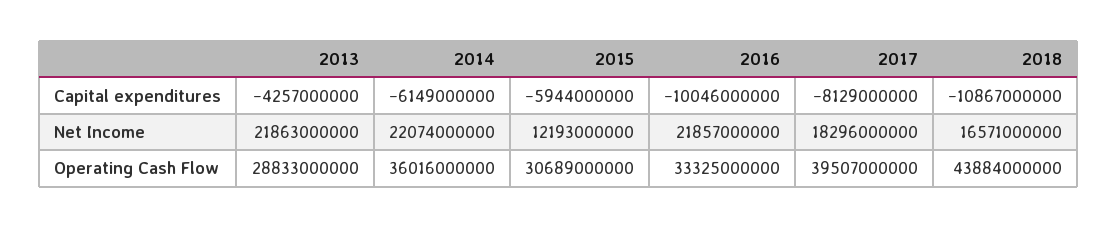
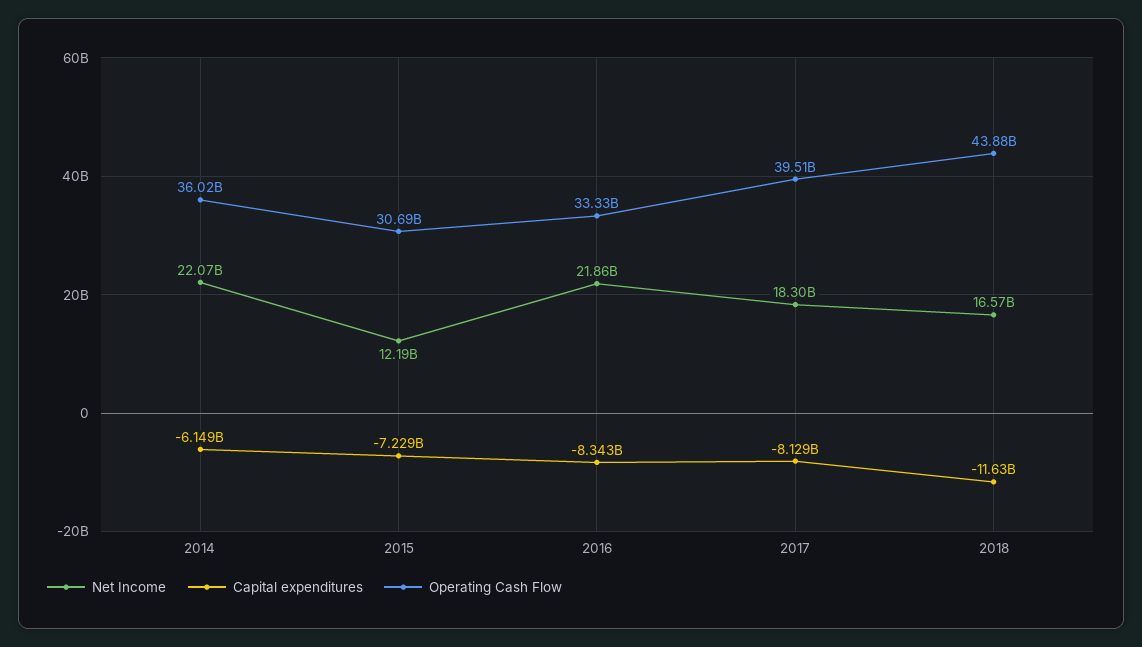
  {
    "Capital expenditures": {
-     "2013": -4257000000,
      "2014": -6149000000,
-     "2015": -5944000000,
+     "2015": -7229000000,
-     "2016": -10046000000,
+     "2016": -8343000000,
      "2017": -8129000000,
-     "2018": -10867000000
+     "2018": -11630000000
    },
    "Net Income": {
-     "2013": 21863000000,
      "2014": 22074000000,
      "2015": 12193000000,
      "2016": 21857000000,
      "2017": 18296000000,
      "2018": 16571000000
    },
    "Operating Cash Flow": {
-     "2013": 28833000000,
      "2014": 36016000000,
      "2015": 30689000000,
      "2016": 33325000000,
      "2017": 39507000000,
      "2018": 43884000000
    }
  }

